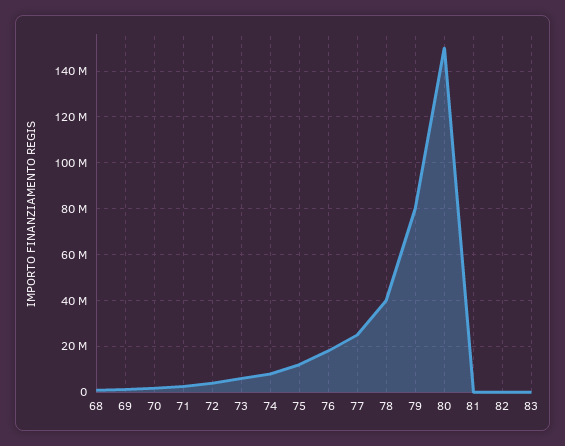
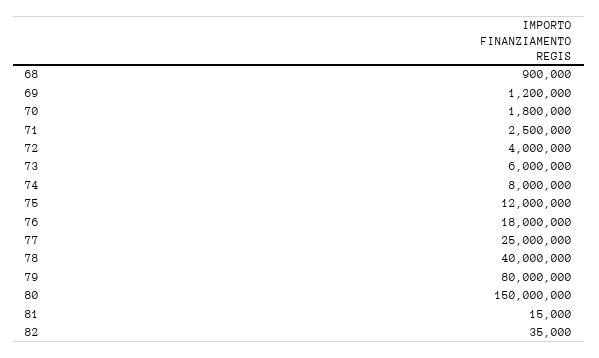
  {
    "68": 900000,
    "69": 1200000,
    "70": 1800000,
    "71": 2500000,
    "72": 4000000,
    "73": 6000000,
    "74": 8000000,
    "75": 12000000,
    "76": 18000000,
    "77": 25000000,
    "78": 40000000,
    "79": 80000000,
    "80": 150000000,
    "81": 15000,
-   "82": 35000,
+   "82": 35000
-   "83": 0
  }

